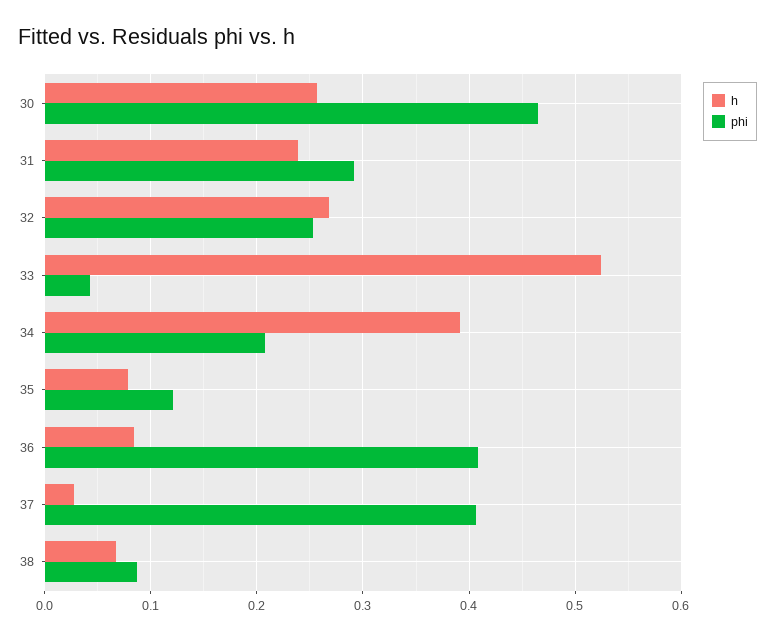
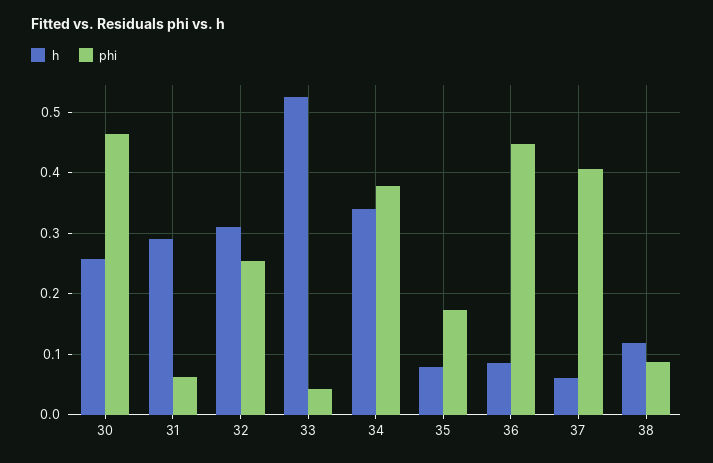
  {
    "h": {
      "30": 0.26,
-     "31": 0.24,
+     "31": 0.29,
-     "32": 0.27,
+     "32": 0.31,
      "33": 0.52,
-     "34": 0.39,
+     "34": 0.34,
      "35": 0.08,
      "36": 0.08,
-     "37": 0.03,
+     "37": 0.06,
-     "38": 0.07
+     "38": 0.12
    },
    "phi": {
      "30": 0.46,
-     "31": 0.29,
+     "31": 0.06,
      "32": 0.25,
      "33": 0.04,
-     "34": 0.21,
+     "34": 0.38,
-     "35": 0.12,
+     "35": 0.17,
-     "36": 0.41,
+     "36": 0.45,
      "37": 0.41,
      "38": 0.09
    }
  }

